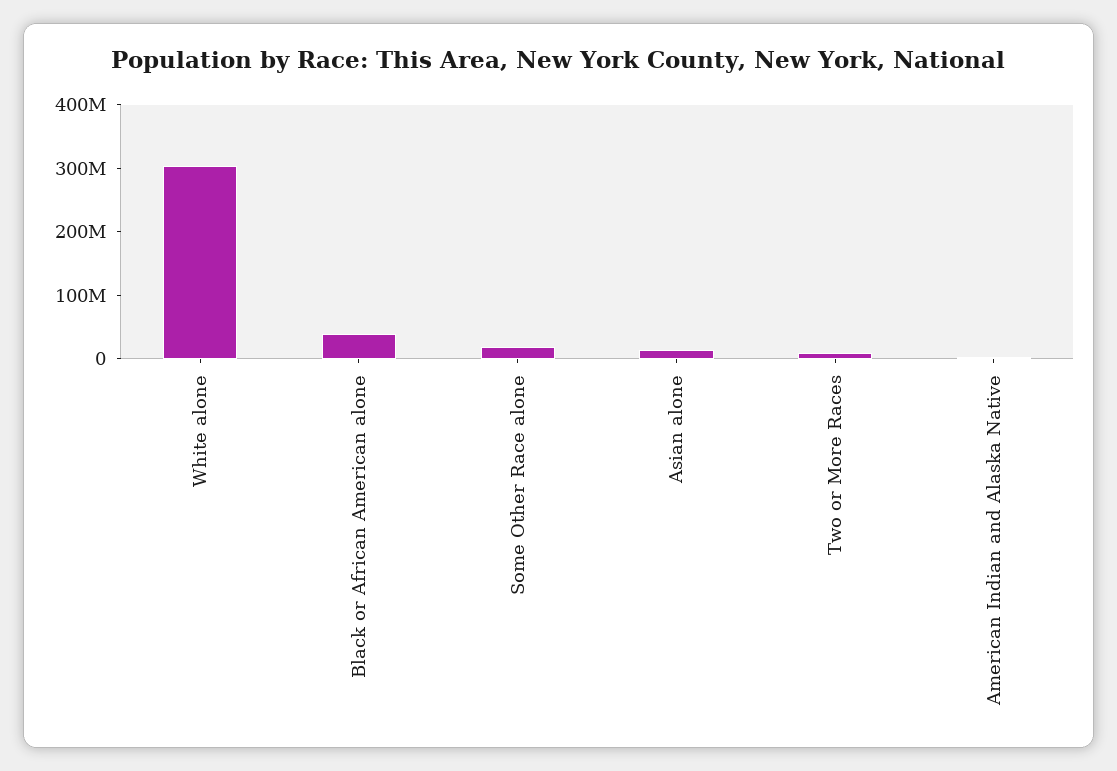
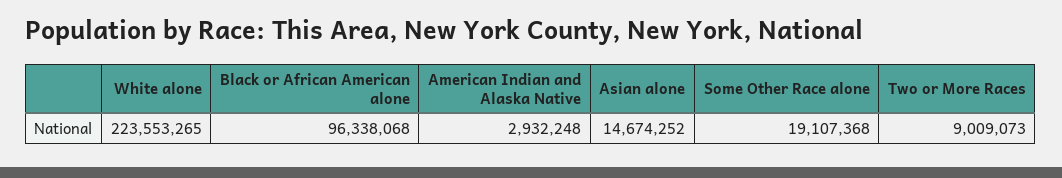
  {
-   "White alone": 300000000,
+   "White alone": 223553265,
-   "Black or African American alone": 40000000,
+   "Black or African American alone": 96338068,
    "Some Other Race alone": 19107368,
    "Asian alone": 14674252,
    "Two or More Races": 9009073,
    "American Indian and Alaska Native": 2932248
  }

